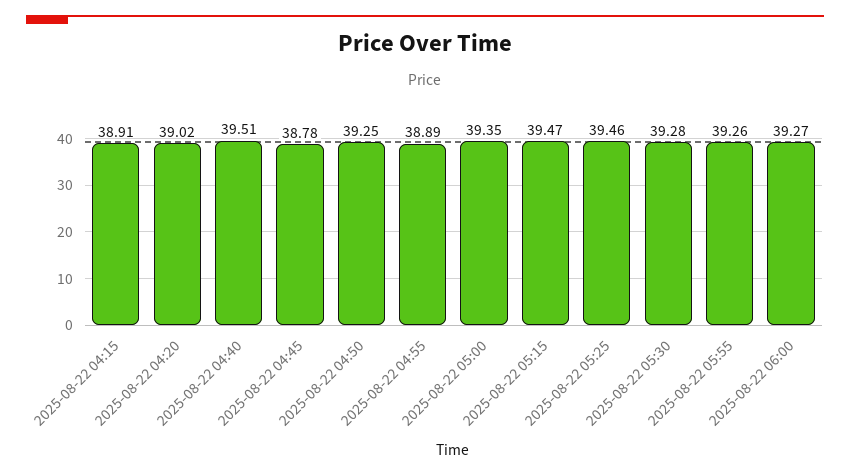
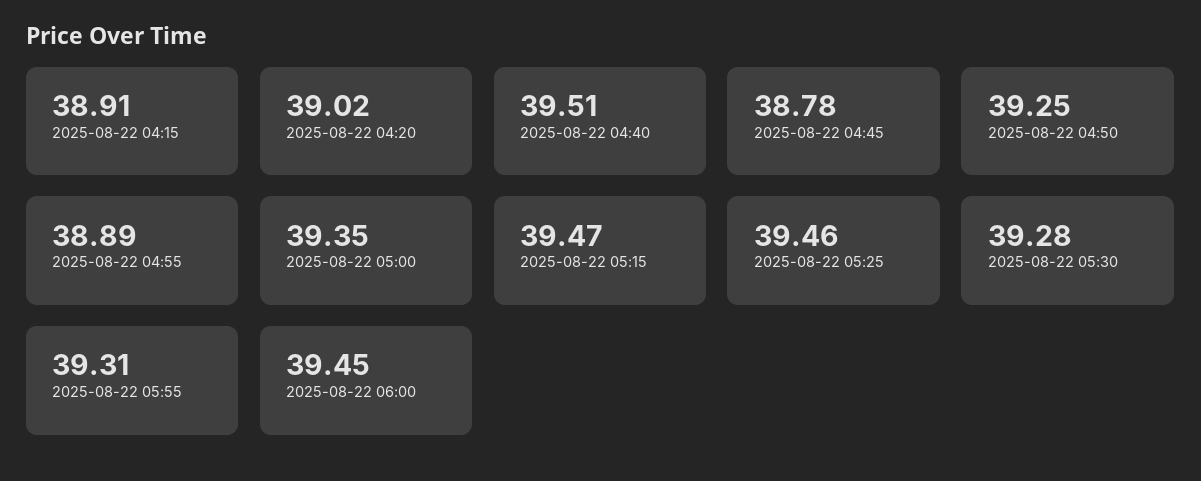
  {
    "2025-08-22 04:15": 38.91,
    "2025-08-22 04:20": 39.02,
    "2025-08-22 04:40": 39.51,
    "2025-08-22 04:45": 38.78,
    "2025-08-22 04:50": 39.25,
    "2025-08-22 04:55": 38.89,
    "2025-08-22 05:00": 39.35,
    "2025-08-22 05:15": 39.47,
    "2025-08-22 05:25": 39.46,
    "2025-08-22 05:30": 39.28,
-   "2025-08-22 05:55": 39.26,
+   "2025-08-22 05:55": 39.31,
-   "2025-08-22 06:00": 39.27
+   "2025-08-22 06:00": 39.45
  }

